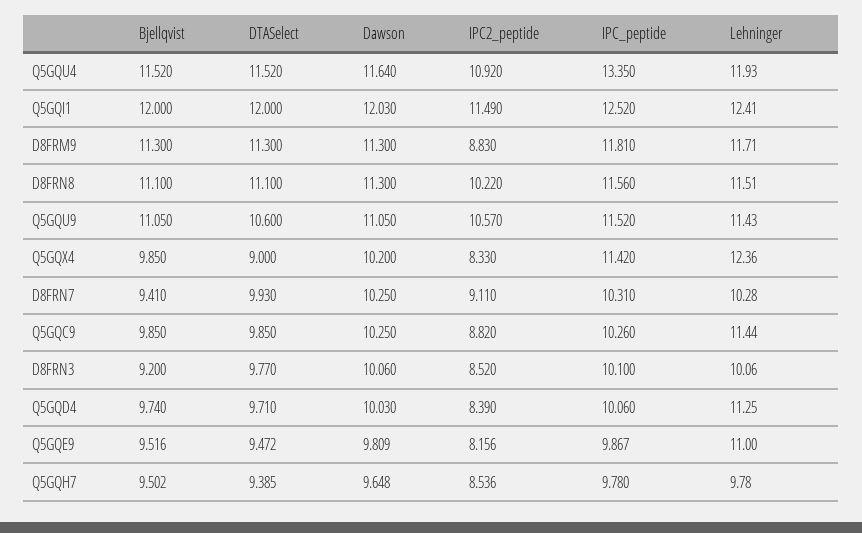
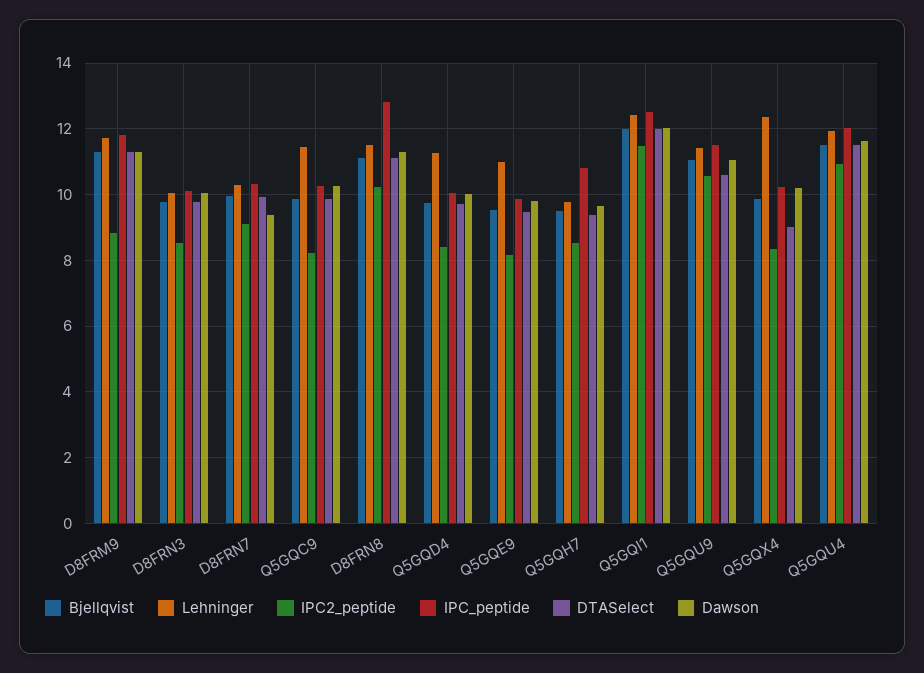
  {
    "Bjellqvist": {
      "Q5GQU4": 11.52,
      "Q5GQI1": 12,
      "D8FRM9": 11.3,
      "D8FRN8": 11.1,
      "Q5GQU9": 11.05,
      "Q5GQX4": 9.85,
-     "D8FRN7": 9.41,
+     "D8FRN7": 10,
      "Q5GQC9": 9.85,
-     "D8FRN3": 9.2,
+     "D8FRN3": 9.8,
      "Q5GQD4": 9.74,
      "Q5GQE9": 9.516,
      "Q5GQH7": 9.502
    },
    "DTASelect": {
      "Q5GQU4": 11.52,
      "Q5GQI1": 12,
      "D8FRM9": 11.3,
      "D8FRN8": 11.1,
      "Q5GQU9": 10.6,
      "Q5GQX4": 9,
      "D8FRN7": 9.93,
      "Q5GQC9": 9.85,
      "D8FRN3": 9.77,
      "Q5GQD4": 9.71,
      "Q5GQE9": 9.472,
      "Q5GQH7": 9.385
    },
    "Dawson": {
      "Q5GQU4": 11.64,
      "Q5GQI1": 12.03,
      "D8FRM9": 11.3,
      "D8FRN8": 11.3,
      "Q5GQU9": 11.05,
      "Q5GQX4": 10.2,
-     "D8FRN7": 10.25,
+     "D8FRN7": 9.4,
      "Q5GQC9": 10.25,
      "D8FRN3": 10.06,
      "Q5GQD4": 10.03,
      "Q5GQE9": 9.809,
      "Q5GQH7": 9.648
    },
    "IPC2_peptide": {
      "Q5GQU4": 10.92,
      "Q5GQI1": 11.49,
      "D8FRM9": 8.83,
      "D8FRN8": 10.22,
      "Q5GQU9": 10.57,
      "Q5GQX4": 8.33,
      "D8FRN7": 9.11,
-     "Q5GQC9": 8.82,
+     "Q5GQC9": 8.2,
      "D8FRN3": 8.52,
      "Q5GQD4": 8.39,
      "Q5GQE9": 8.156,
      "Q5GQH7": 8.536
    },
    "IPC_peptide": {
-     "Q5GQU4": 13.35,
+     "Q5GQU4": 12,
      "Q5GQI1": 12.52,
      "D8FRM9": 11.81,
-     "D8FRN8": 11.56,
+     "D8FRN8": 12.8,
      "Q5GQU9": 11.52,
-     "Q5GQX4": 11.42,
+     "Q5GQX4": 10.2,
      "D8FRN7": 10.31,
      "Q5GQC9": 10.26,
      "D8FRN3": 10.1,
      "Q5GQD4": 10.06,
      "Q5GQE9": 9.867,
-     "Q5GQH7": 9.78
+     "Q5GQH7": 10.8
    },
    "Lehninger": {
      "Q5GQU4": 11.93,
      "Q5GQI1": 12.41,
      "D8FRM9": 11.71,
      "D8FRN8": 11.51,
      "Q5GQU9": 11.43,
      "Q5GQX4": 12.36,
      "D8FRN7": 10.28,
      "Q5GQC9": 11.44,
      "D8FRN3": 10.06,
      "Q5GQD4": 11.25,
      "Q5GQE9": 11,
      "Q5GQH7": 9.78
    }
  }

